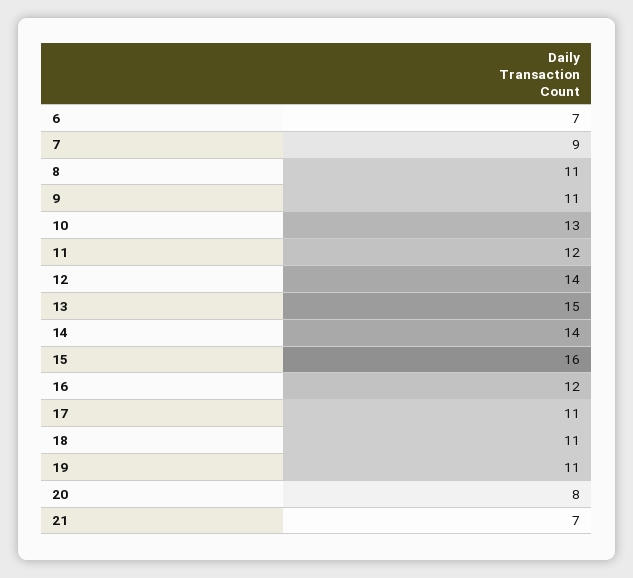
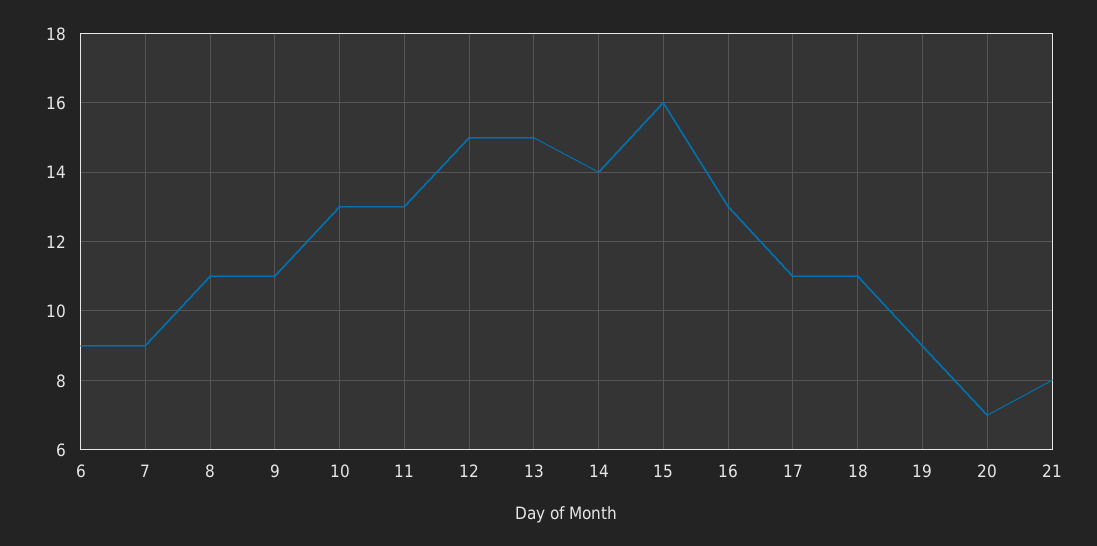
  {
-   "6": 7,
+   "6": 9,
    "7": 9,
    "8": 11,
    "9": 11,
    "10": 13,
-   "11": 12,
+   "11": 13,
-   "12": 14,
+   "12": 15,
    "13": 15,
    "14": 14,
    "15": 16,
-   "16": 12,
+   "16": 13,
    "17": 11,
    "18": 11,
-   "19": 11,
+   "19": 9,
-   "20": 8,
+   "20": 7,
-   "21": 7
+   "21": 8
  }

